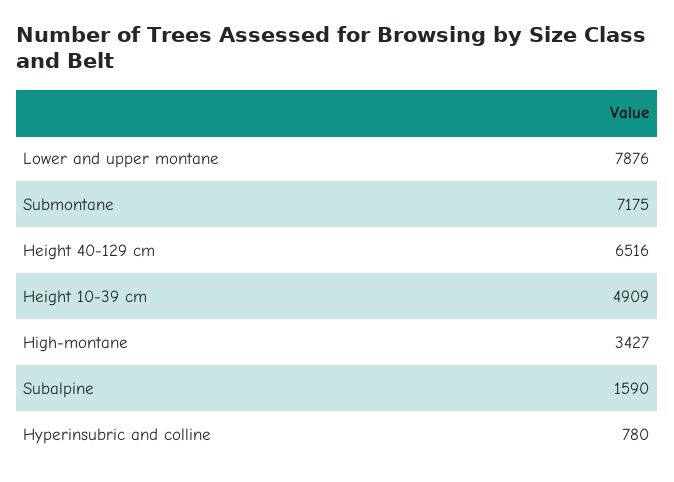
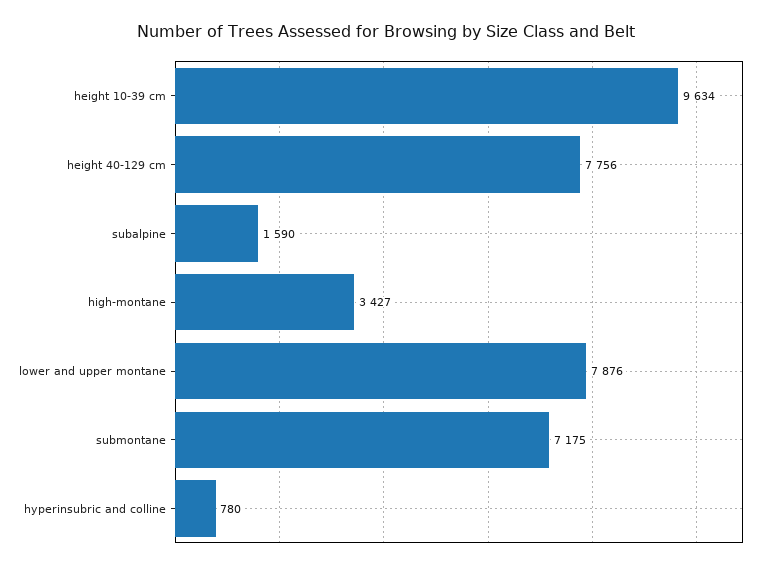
  {
    "Lower and upper montane": 7876,
    "Submontane": 7175,
-   "Height 40-129 cm": 6516,
+   "Height 40-129 cm": 7756,
-   "Height 10-39 cm": 4909,
+   "Height 10-39 cm": 9634,
    "High-montane": 3427,
    "Subalpine": 1590,
    "Hyperinsubric and colline": 780
  }

